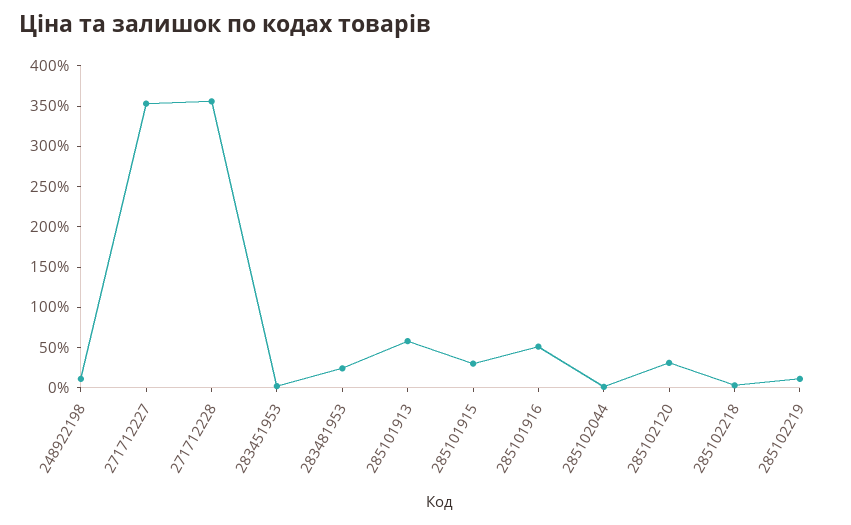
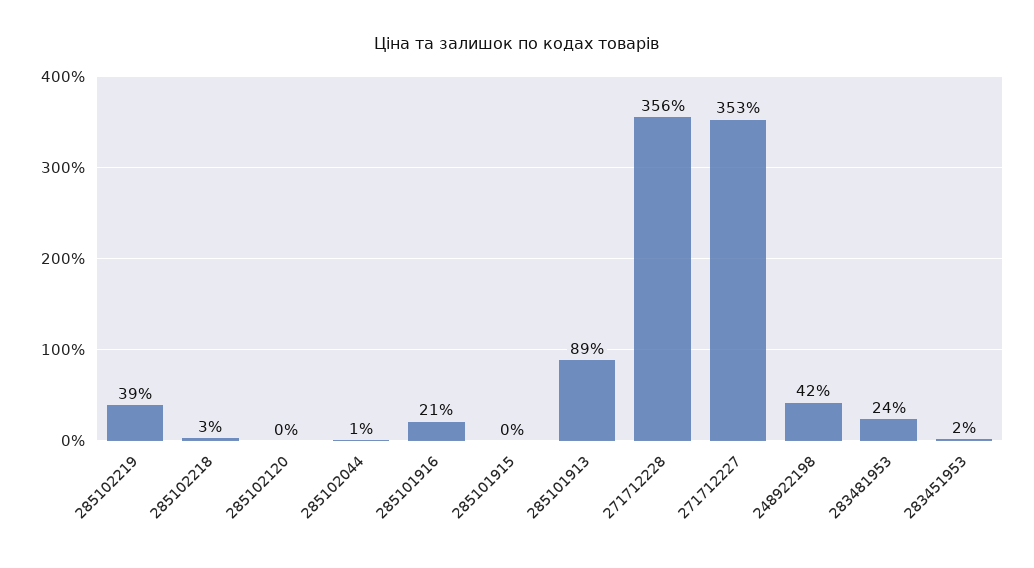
  {
-   "248922198": 10,
+   "248922198": 42,
    "271712227": 353,
    "271712228": 356,
    "283451953": 2,
    "283481953": 24,
-   "285101913": 60,
+   "285101913": 89,
-   "285101915": 30,
+   "285101915": 0,
-   "285101916": 50,
+   "285101916": 21,
    "285102044": 1,
-   "285102120": 30,
+   "285102120": 0,
    "285102218": 3,
-   "285102219": 10
+   "285102219": 39
  }

